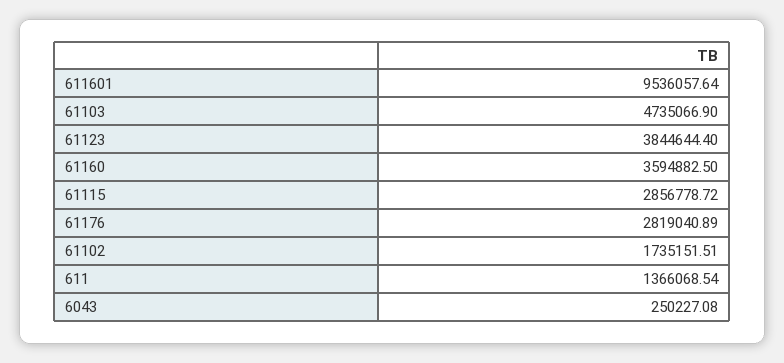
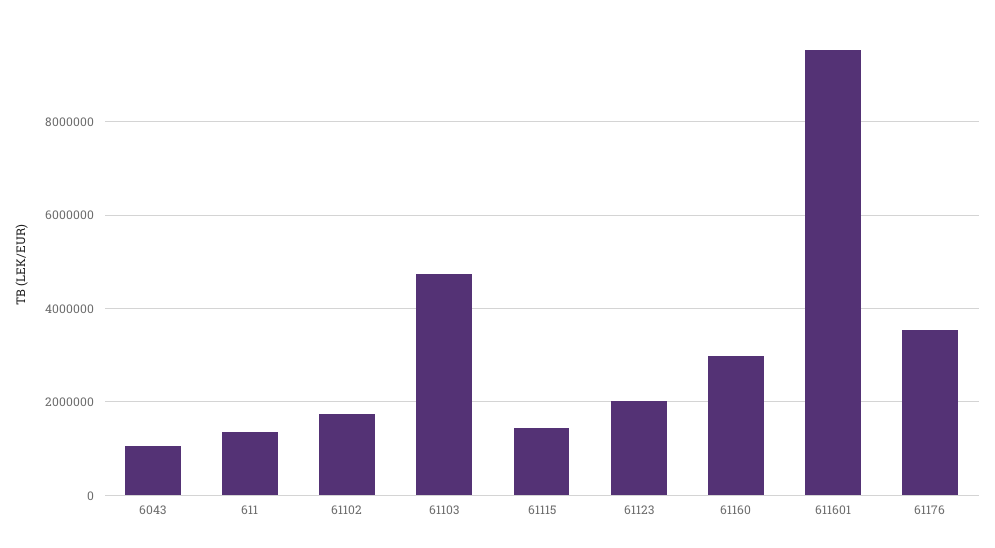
  {
    "611601": 9536057.64,
    "61103": 4735066.9,
-   "61123": 3844644.4,
+   "61123": 2000000,
-   "61160": 3594882.5,
+   "61160": 3000000,
-   "61115": 2856778.72,
+   "61115": 1400000,
-   "61176": 2819040.89,
+   "61176": 3600000,
    "61102": 1735151.51,
    "611": 1366068.54,
-   "6043": 250227.08
+   "6043": 1000000
  }

